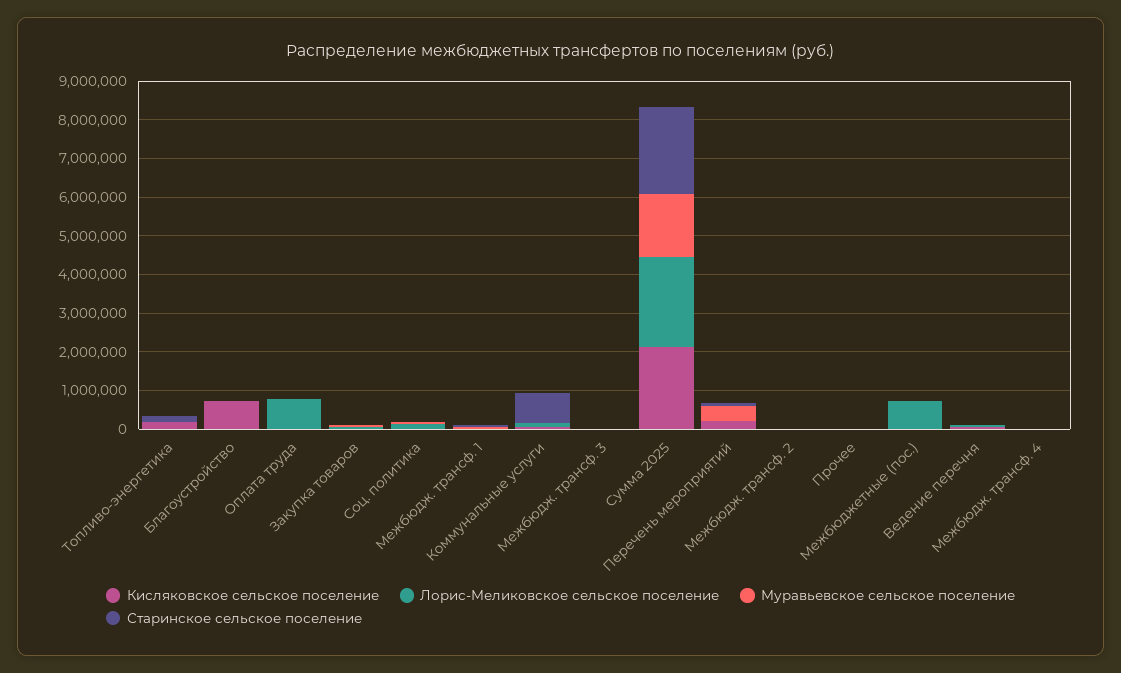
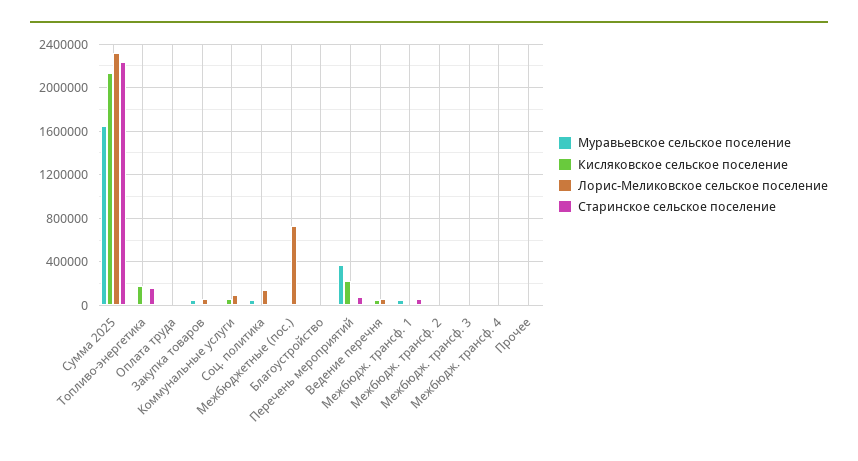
  {
    "Кисляковское сельское поселение": {
      "Топливо-энергетика": 200000,
-     "Благоустройство": 750000,
+     "Благоустройство": 0,
      "Оплата труда": 0,
      "Закупка товаров": 0,
      "Соц. политика": 0,
      "Межбюдж. трансф. 1": 0,
      "Коммунальные услуги": 100000,
      "Межбюдж. трансф. 3": 0,
      "Сумма 2025": 2100000,
      "Перечень мероприятий": 200000,
      "Межбюдж. трансф. 2": 0,
      "Прочее": 0,
      "Межбюджетные (пос.)": 0,
      "Ведение перечня": 100000,
      "Межбюдж. трансф. 4": 0
    },
    "Лорис-Меликовское сельское поселение": {
      "Топливо-энергетика": 0,
      "Благоустройство": 0,
-     "Оплата труда": 750000,
+     "Оплата труда": 0,
      "Закупка товаров": 100000,
      "Соц. политика": 100000,
      "Межбюдж. трансф. 1": 0,
      "Коммунальные услуги": 100000,
      "Межбюдж. трансф. 3": 0,
      "Сумма 2025": 2300000,
      "Перечень мероприятий": 0,
      "Межбюдж. трансф. 2": 0,
      "Прочее": 0,
      "Межбюджетные (пос.)": 700000,
      "Ведение перечня": 100000,
      "Межбюдж. трансф. 4": 0
    },
    "Муравьевское сельское поселение": {
      "Топливо-энергетика": 0,
      "Благоустройство": 0,
      "Оплата труда": 0,
      "Закупка товаров": 100000,
      "Соц. политика": 100000,
      "Межбюдж. трансф. 1": 0,
      "Коммунальные услуги": 0,
      "Межбюдж. трансф. 3": 0,
      "Сумма 2025": 1600000,
      "Перечень мероприятий": 400000,
      "Межбюдж. трансф. 2": 0,
      "Прочее": 0,
      "Межбюджетные (пос.)": 0,
      "Ведение перечня": 0,
      "Межбюдж. трансф. 4": 0
    },
    "Старинское сельское поселение": {
      "Топливо-энергетика": 200000,
      "Благоустройство": 0,
      "Оплата труда": 0,
      "Закупка товаров": 0,
      "Соц. политика": 0,
      "Межбюдж. трансф. 1": 100000,
-     "Коммунальные услуги": 750000,
+     "Коммунальные услуги": 0,
      "Межбюдж. трансф. 3": 0,
      "Сумма 2025": 2200000,
      "Перечень мероприятий": 100000,
      "Межбюдж. трансф. 2": 0,
      "Прочее": 0,
      "Межбюджетные (пос.)": 0,
      "Ведение перечня": 0,
      "Межбюдж. трансф. 4": 0
    }
  }

